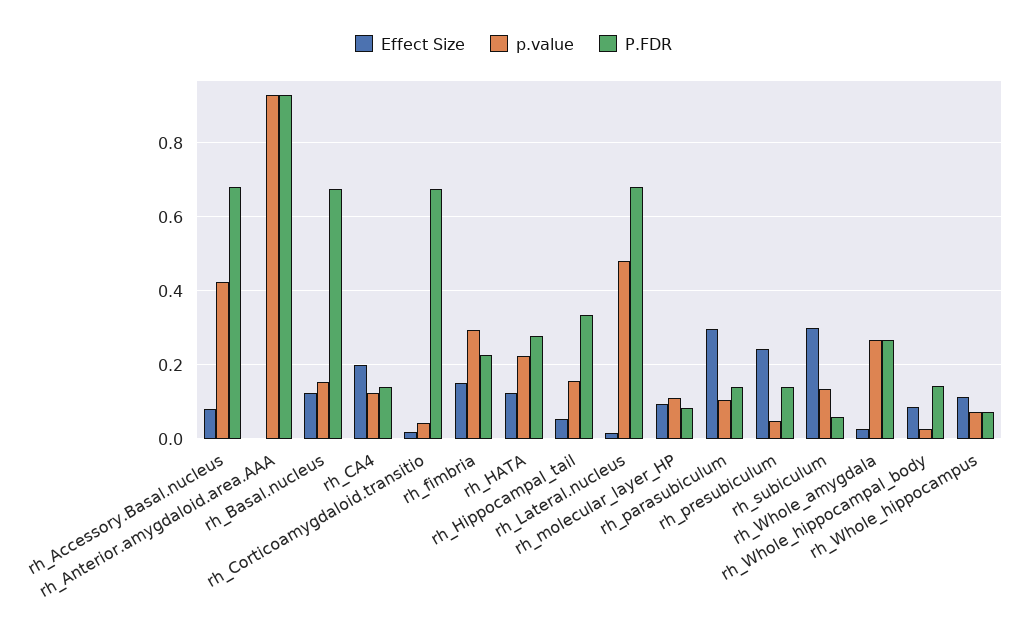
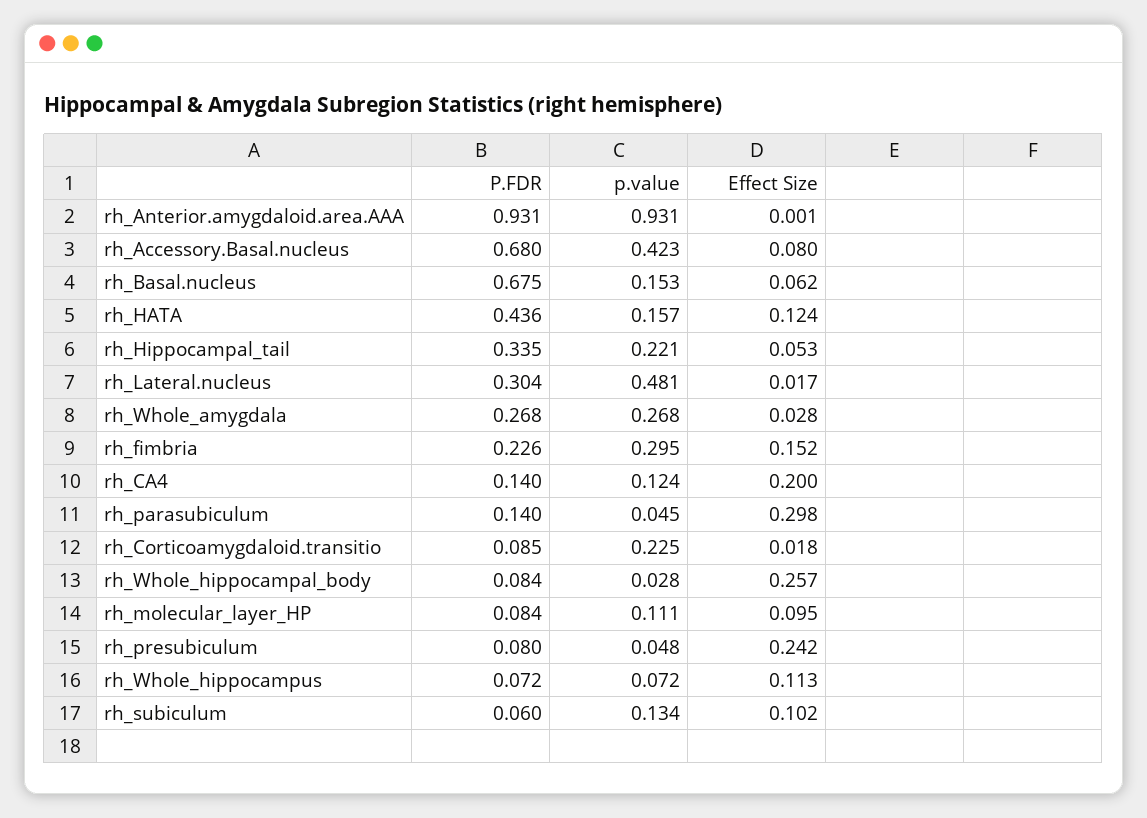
  {
    "Effect Size": {
      "rh_Accessory.Basal.nucleus": 0.08,
      "rh_Anterior.amygdaloid.area.AAA": 0.001,
-     "rh_Basal.nucleus": 0.12,
+     "rh_Basal.nucleus": 0.062,
      "rh_CA4": 0.2,
      "rh_Corticoamygdaloid.transitio": 0.018,
      "rh_fimbria": 0.152,
      "rh_HATA": 0.124,
      "rh_Hippocampal_tail": 0.053,
      "rh_Lateral.nucleus": 0.017,
      "rh_molecular_layer_HP": 0.095,
      "rh_parasubiculum": 0.298,
      "rh_presubiculum": 0.242,
-     "rh_subiculum": 0.3,
+     "rh_subiculum": 0.102,
      "rh_Whole_amygdala": 0.028,
-     "rh_Whole_hippocampal_body": 0.08,
+     "rh_Whole_hippocampal_body": 0.257,
      "rh_Whole_hippocampus": 0.113
    },
    "p.value": {
      "rh_Accessory.Basal.nucleus": 0.423,
      "rh_Anterior.amygdaloid.area.AAA": 0.931,
      "rh_Basal.nucleus": 0.153,
      "rh_CA4": 0.124,
-     "rh_Corticoamygdaloid.transitio": 0.04,
+     "rh_Corticoamygdaloid.transitio": 0.225,
      "rh_fimbria": 0.295,
-     "rh_HATA": 0.22,
+     "rh_HATA": 0.157,
-     "rh_Hippocampal_tail": 0.16,
+     "rh_Hippocampal_tail": 0.221,
      "rh_Lateral.nucleus": 0.481,
      "rh_molecular_layer_HP": 0.111,
-     "rh_parasubiculum": 0.1,
+     "rh_parasubiculum": 0.045,
      "rh_presubiculum": 0.048,
      "rh_subiculum": 0.134,
      "rh_Whole_amygdala": 0.268,
      "rh_Whole_hippocampal_body": 0.028,
      "rh_Whole_hippocampus": 0.072
    },
    "P.FDR": {
      "rh_Accessory.Basal.nucleus": 0.68,
      "rh_Anterior.amygdaloid.area.AAA": 0.931,
      "rh_Basal.nucleus": 0.675,
      "rh_CA4": 0.14,
-     "rh_Corticoamygdaloid.transitio": 0.68,
+     "rh_Corticoamygdaloid.transitio": 0.085,
      "rh_fimbria": 0.226,
-     "rh_HATA": 0.28,
+     "rh_HATA": 0.436,
      "rh_Hippocampal_tail": 0.335,
-     "rh_Lateral.nucleus": 0.68,
+     "rh_Lateral.nucleus": 0.304,
      "rh_molecular_layer_HP": 0.084,
      "rh_parasubiculum": 0.14,
-     "rh_presubiculum": 0.14,
+     "rh_presubiculum": 0.08,
      "rh_subiculum": 0.06,
      "rh_Whole_amygdala": 0.268,
-     "rh_Whole_hippocampal_body": 0.14,
+     "rh_Whole_hippocampal_body": 0.084,
      "rh_Whole_hippocampus": 0.072
    }
  }

